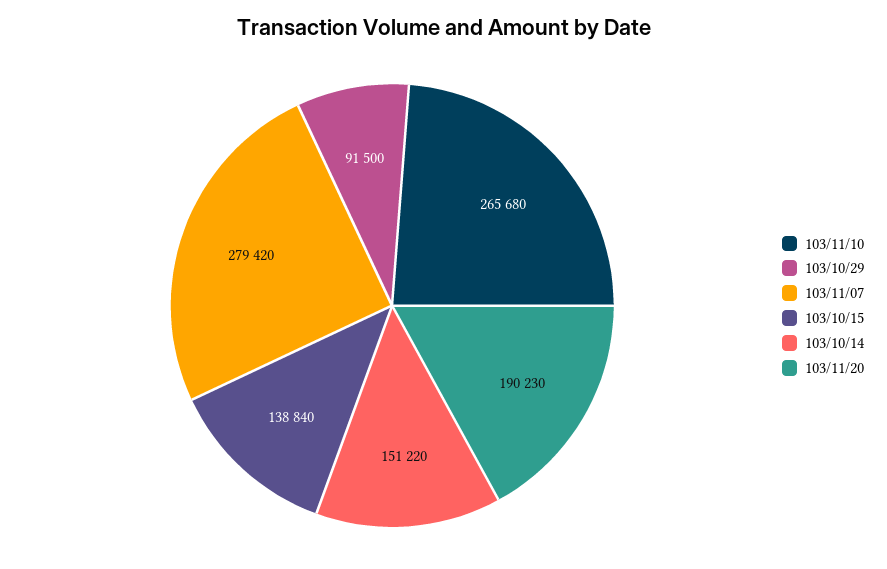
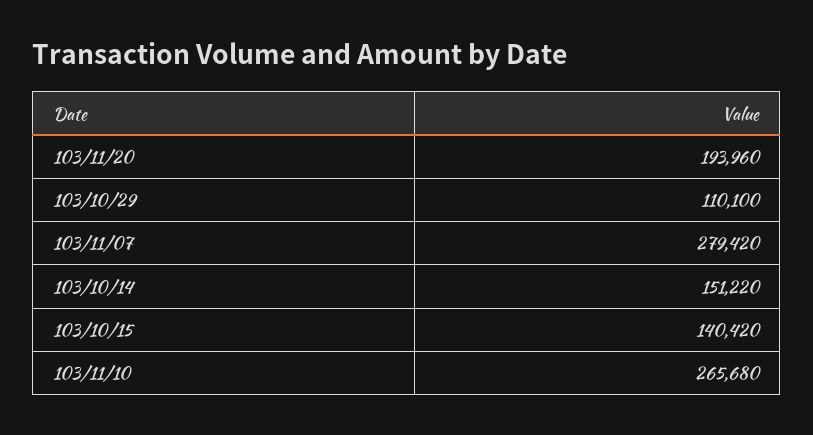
  {
    "103/11/10": 265680,
-   "103/10/29": 91500,
+   "103/10/29": 110100,
    "103/11/07": 279420,
-   "103/10/15": 138840,
+   "103/10/15": 140420,
    "103/10/14": 151220,
-   "103/11/20": 190230
+   "103/11/20": 193960
  }

